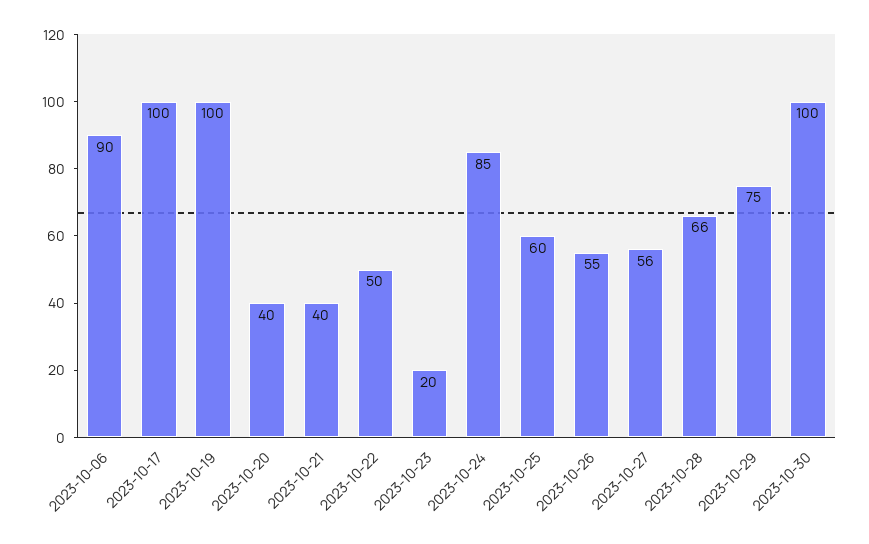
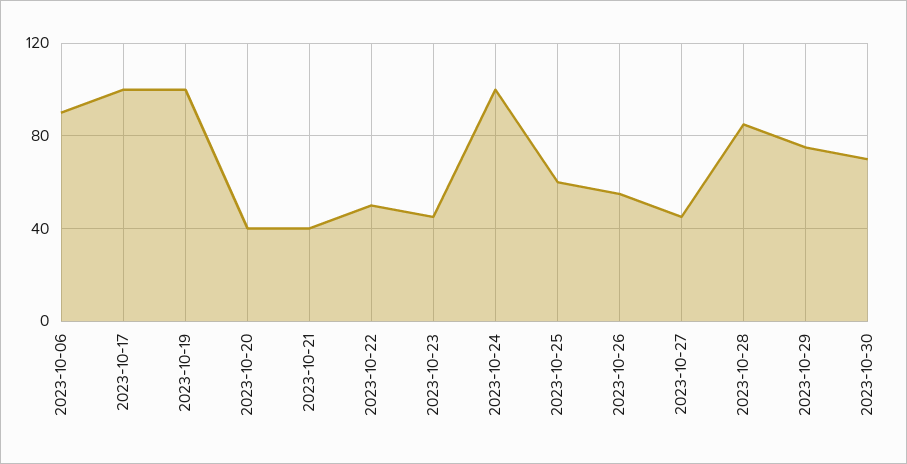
  {
    "2023-10-06": 90,
    "2023-10-17": 100,
    "2023-10-19": 100,
    "2023-10-20": 40,
    "2023-10-21": 40,
    "2023-10-22": 50,
-   "2023-10-23": 20,
+   "2023-10-23": 45,
-   "2023-10-24": 85,
+   "2023-10-24": 100,
    "2023-10-25": 60,
    "2023-10-26": 55,
-   "2023-10-27": 56,
+   "2023-10-27": 45,
-   "2023-10-28": 66,
+   "2023-10-28": 85,
    "2023-10-29": 75,
-   "2023-10-30": 100
+   "2023-10-30": 70
  }

